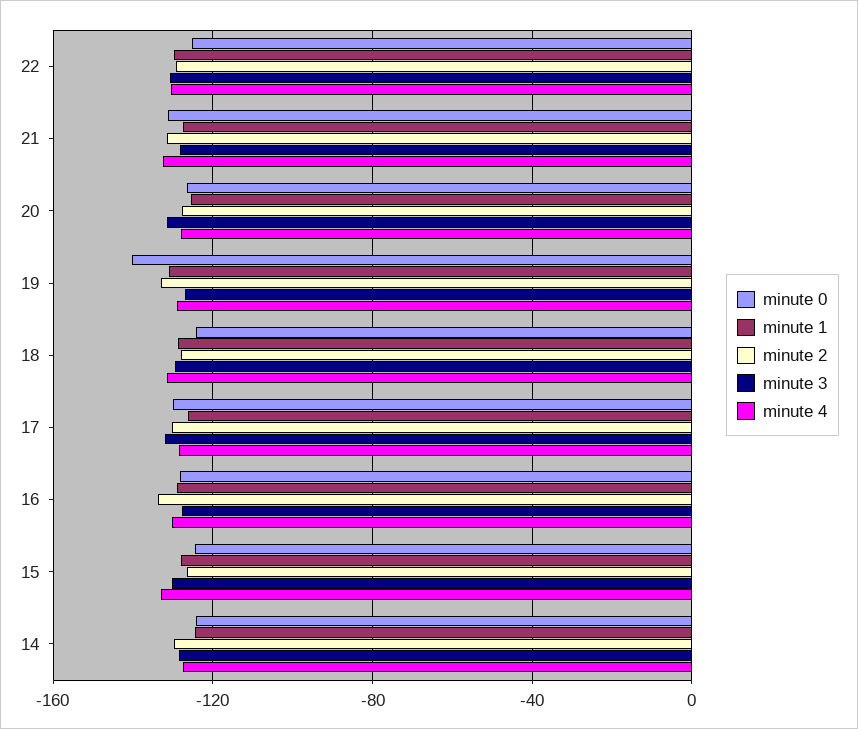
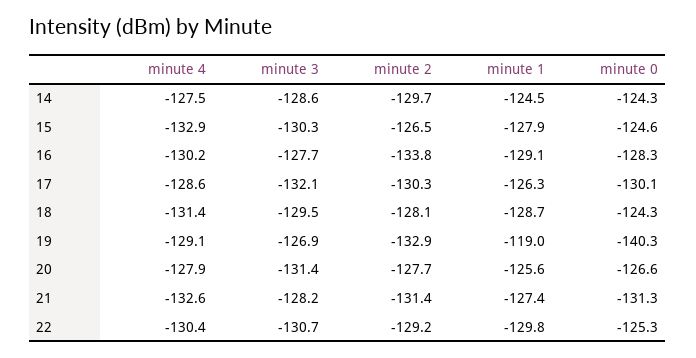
  {
    "minute 0": {
      "22": -125.3,
      "21": -131.3,
      "20": -126.6,
      "19": -140.3,
      "18": -124.3,
      "17": -130.1,
      "16": -128.3,
      "15": -124.6,
      "14": -124.3
    },
    "minute 1": {
      "22": -129.8,
      "21": -127.4,
      "20": -125.6,
-     "19": -130,
+     "19": -119,
      "18": -128.7,
      "17": -126.3,
      "16": -129.1,
      "15": -127.9,
      "14": -124.5
    },
    "minute 2": {
      "22": -129.2,
      "21": -131.4,
      "20": -127.7,
      "19": -132.9,
      "18": -128.1,
      "17": -130.3,
      "16": -133.8,
      "15": -126.5,
      "14": -129.7
    },
    "minute 3": {
      "22": -130.7,
      "21": -128.2,
      "20": -131.4,
      "19": -126.9,
      "18": -129.5,
      "17": -132.1,
      "16": -127.7,
      "15": -130.3,
      "14": -128.6
    },
    "minute 4": {
      "22": -130.4,
      "21": -132.6,
      "20": -127.9,
      "19": -129.1,
      "18": -131.4,
      "17": -128.6,
      "16": -130.2,
      "15": -132.9,
      "14": -127.5
    }
  }

